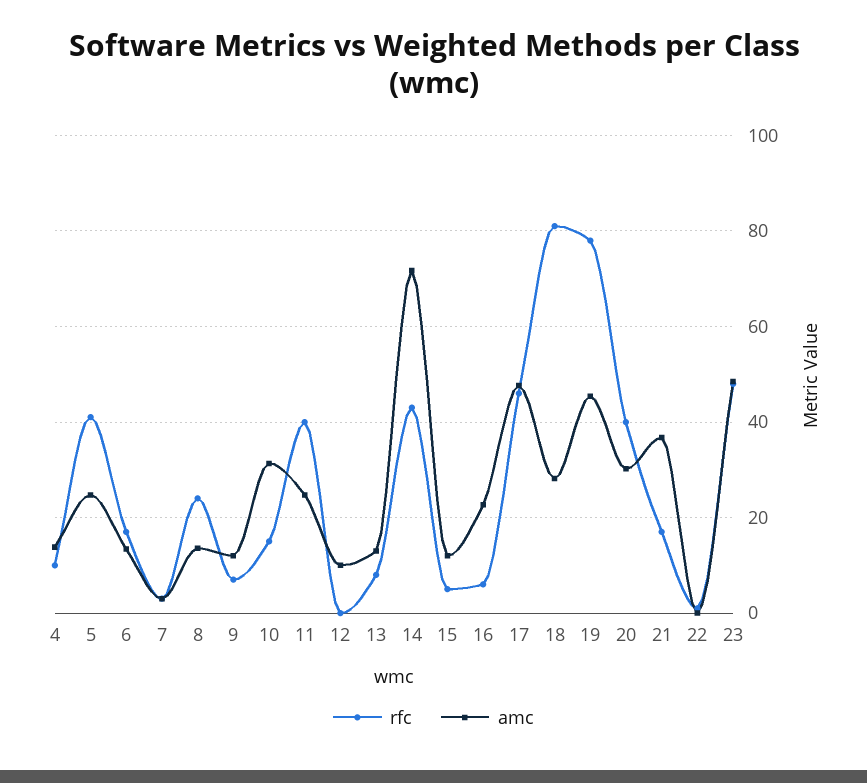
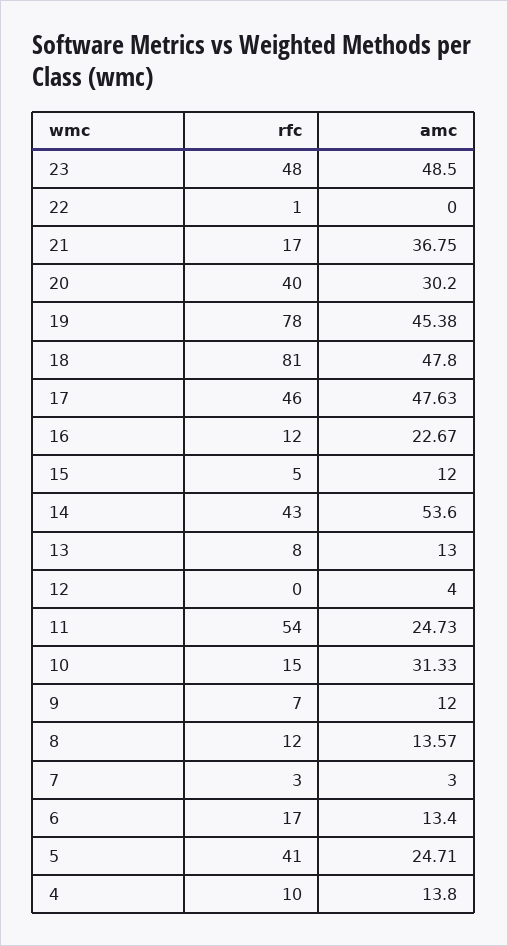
  {
    "rfc": {
      "4": 10,
      "5": 41,
      "6": 17,
      "7": 3,
-     "8": 24,
+     "8": 12,
      "9": 7,
      "10": 15,
-     "11": 40,
+     "11": 54,
      "12": 0,
      "13": 8,
      "14": 43,
      "15": 5,
-     "16": 6,
+     "16": 12,
      "17": 46,
      "18": 81,
      "19": 78,
      "20": 40,
      "21": 17,
      "22": 1,
      "23": 48
    },
    "amc": {
      "4": 13.8,
      "5": 24.71,
      "6": 13.4,
      "7": 3,
      "8": 13.57,
      "9": 12,
      "10": 31.33,
      "11": 24.73,
-     "12": 10,
+     "12": 4,
      "13": 13,
-     "14": 72,
+     "14": 53.6,
      "15": 12,
      "16": 22.67,
      "17": 47.63,
-     "18": 28,
+     "18": 47.8,
      "19": 45.38,
      "20": 30.2,
      "21": 36.75,
      "22": 0,
      "23": 48.5
    }
  }

